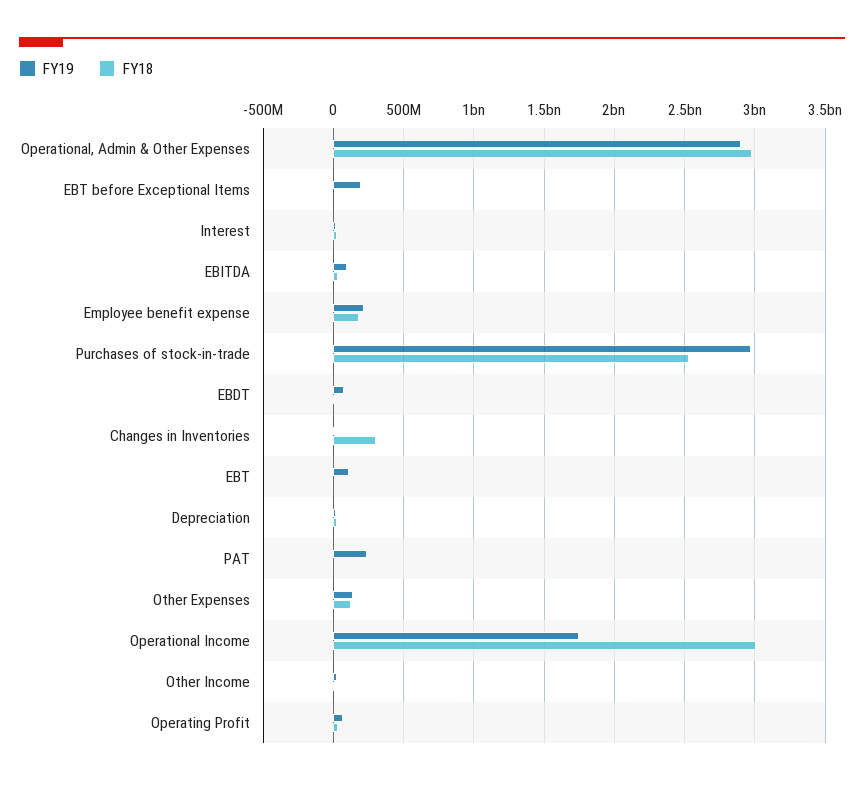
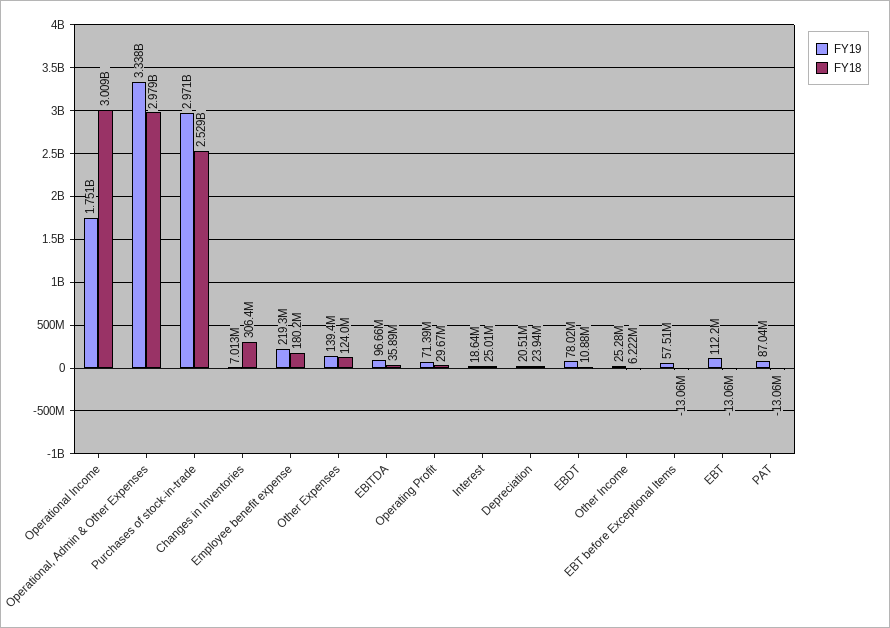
  {
    "FY19": {
-     "Operational, Admin & Other Expenses": 2900000000,
+     "Operational, Admin & Other Expenses": 3338000000,
-     "EBT before Exceptional Items": 200000000,
+     "EBT before Exceptional Items": 57510000,
      "Interest": 18640000,
      "EBITDA": 96660000,
      "Employee benefit expense": 219300000,
      "Purchases of stock-in-trade": 2971000000,
      "EBDT": 78020000,
      "Changes in Inventories": 7013000,
      "EBT": 112200000,
      "Depreciation": 20510000,
-     "PAT": 250000000,
+     "PAT": 87040000,
      "Other Expenses": 139400000,
      "Operational Income": 1751000000,
      "Other Income": 25280000,
      "Operating Profit": 71390000
    },
    "FY18": {
      "Operational, Admin & Other Expenses": 2979000000,
      "EBT before Exceptional Items": -13060000,
      "Interest": 25010000,
      "EBITDA": 35890000,
      "Employee benefit expense": 180200000,
      "Purchases of stock-in-trade": 2529000000,
      "EBDT": 10880000,
      "Changes in Inventories": 306400000,
      "EBT": -13060000,
      "Depreciation": 23940000,
      "PAT": -13060000,
      "Other Expenses": 124000000,
      "Operational Income": 3009000000,
      "Other Income": 6222000,
      "Operating Profit": 29670000
    }
  }

